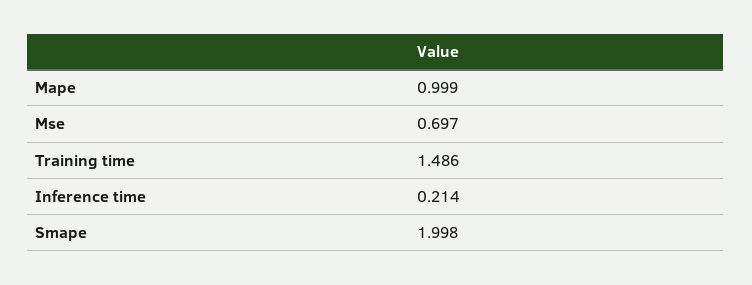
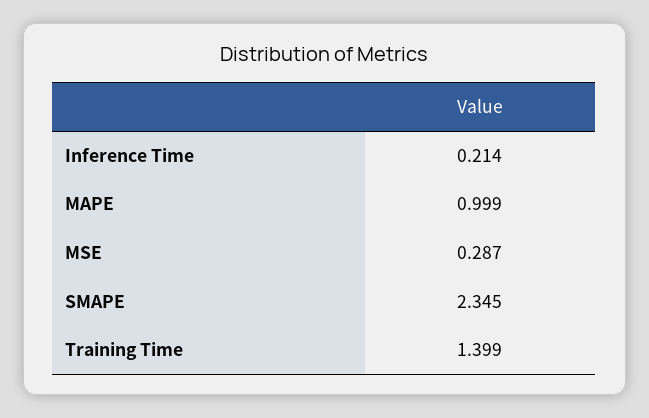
  {
    "Mape": 0.999,
-   "Mse": 0.697,
+   "Mse": 0.287,
-   "Training time": 1.486,
+   "Training time": 1.399,
    "Inference time": 0.214,
-   "Smape": 1.998
+   "Smape": 2.345
  }

